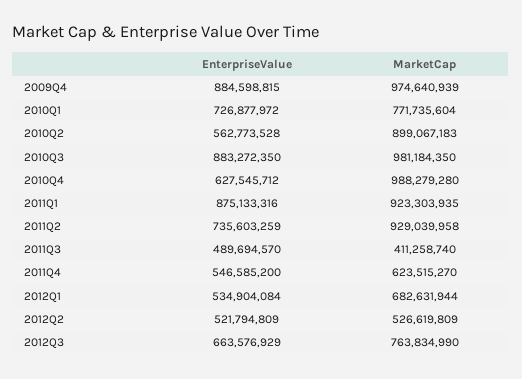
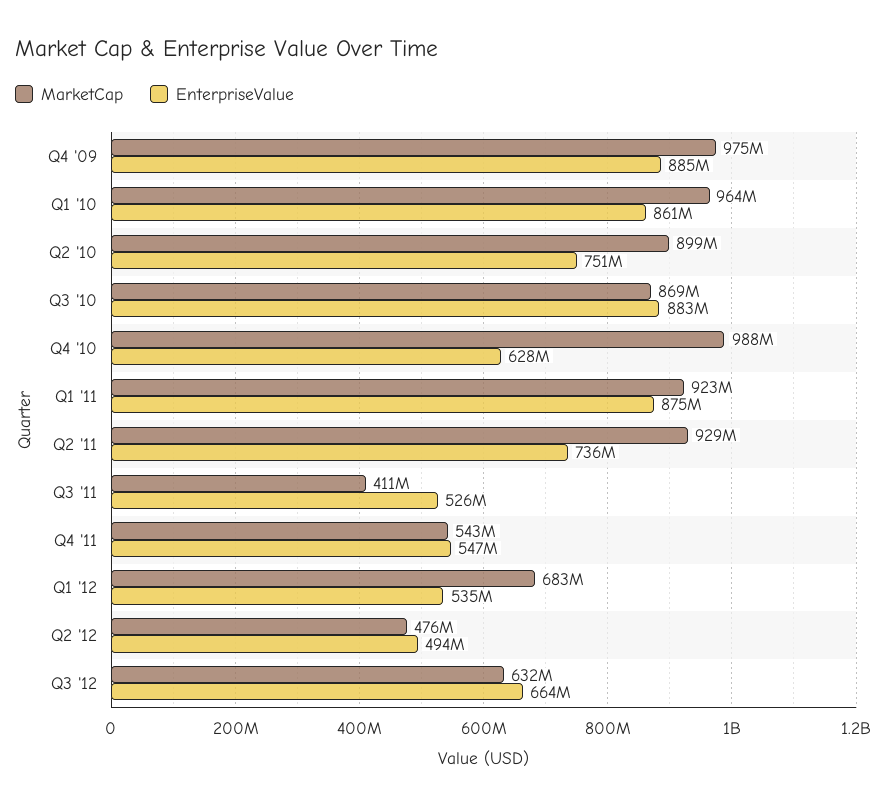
  {
    "EnterpriseValue": {
      "2009Q4": 884598815,
-     "2010Q1": 726877972,
+     "2010Q1": 861000000,
-     "2010Q2": 562773528,
+     "2010Q2": 751000000,
      "2010Q3": 883272350,
      "2010Q4": 627545712,
      "2011Q1": 875133316,
      "2011Q2": 735603259,
-     "2011Q3": 489694570,
+     "2011Q3": 526000000,
      "2011Q4": 546585200,
      "2012Q1": 534904084,
-     "2012Q2": 521794809,
+     "2012Q2": 494000000,
      "2012Q3": 663576929
    },
    "MarketCap": {
      "2009Q4": 974640939,
-     "2010Q1": 771735604,
+     "2010Q1": 964000000,
      "2010Q2": 899067183,
-     "2010Q3": 981184350,
+     "2010Q3": 869000000,
      "2010Q4": 988279280,
      "2011Q1": 923303935,
      "2011Q2": 929039958,
      "2011Q3": 411258740,
-     "2011Q4": 623515270,
+     "2011Q4": 543000000,
      "2012Q1": 682631944,
-     "2012Q2": 526619809,
+     "2012Q2": 476000000,
-     "2012Q3": 763834990
+     "2012Q3": 632000000
    }
  }

